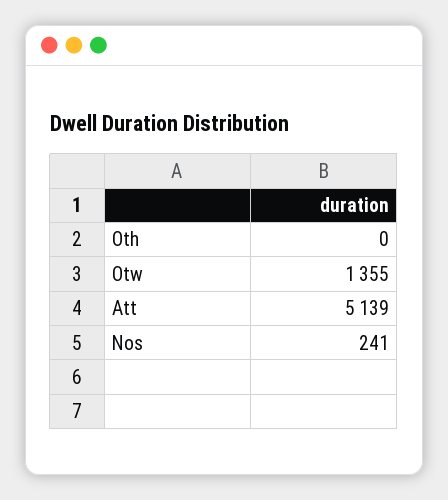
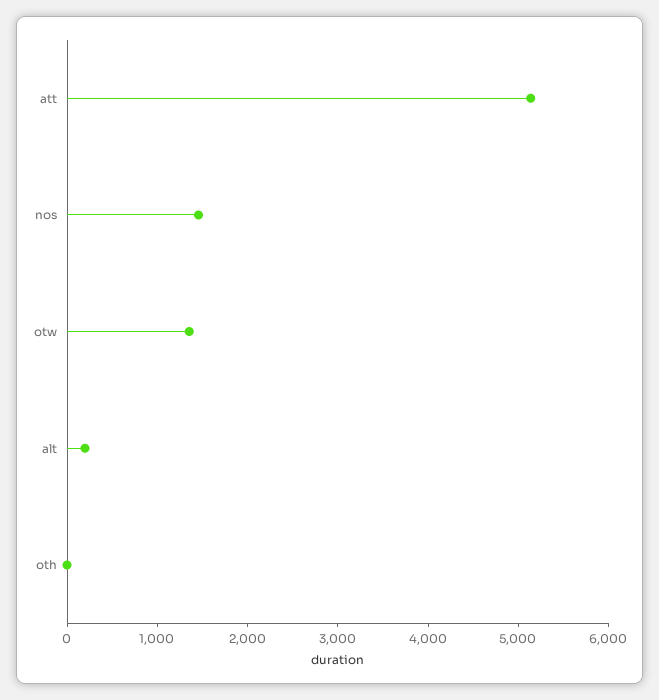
  {
    "Oth": 0,
    "Otw": 1355,
    "Att": 5139,
-   "Nos": 241
+   "Nos": 1400,
+   "alt": 200
  }

